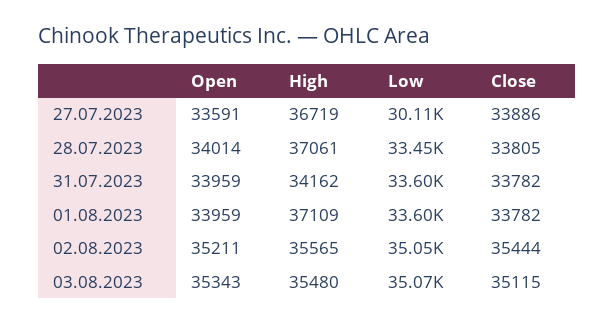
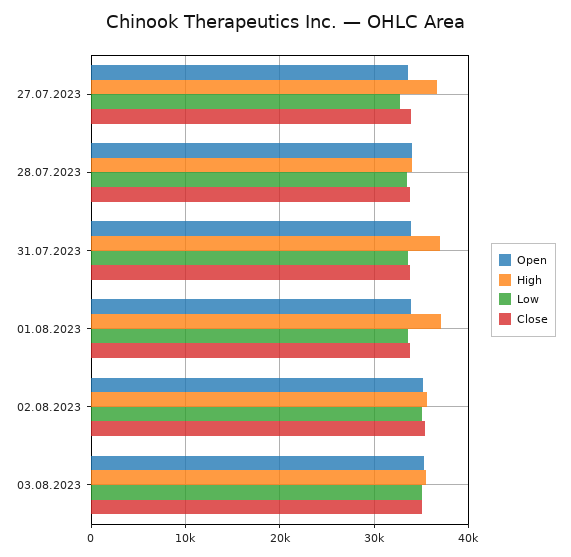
  {
    "Open": {
      "27.07.2023": 33591,
      "28.07.2023": 34014,
      "31.07.2023": 33959,
      "01.08.2023": 33959,
      "02.08.2023": 35211,
      "03.08.2023": 35343
    },
    "High": {
      "27.07.2023": 36719,
-     "28.07.2023": 37061,
+     "28.07.2023": 34000,
-     "31.07.2023": 34162,
+     "31.07.2023": 37000,
      "01.08.2023": 37109,
      "02.08.2023": 35565,
      "03.08.2023": 35480
    },
    "Low": {
-     "27.07.2023": 30110,
+     "27.07.2023": 33000,
      "28.07.2023": 33450,
      "31.07.2023": 33600,
      "01.08.2023": 33600,
      "02.08.2023": 35050,
      "03.08.2023": 35070
    },
    "Close": {
      "27.07.2023": 33886,
      "28.07.2023": 33805,
      "31.07.2023": 33782,
      "01.08.2023": 33782,
      "02.08.2023": 35444,
      "03.08.2023": 35115
    }
  }

